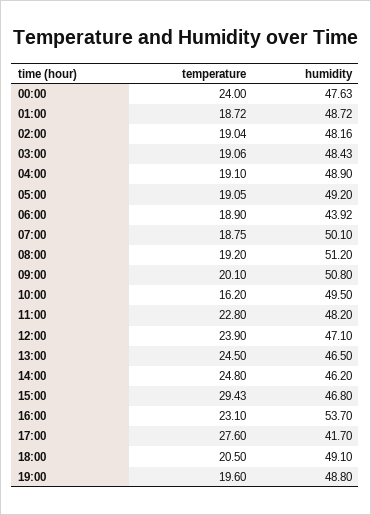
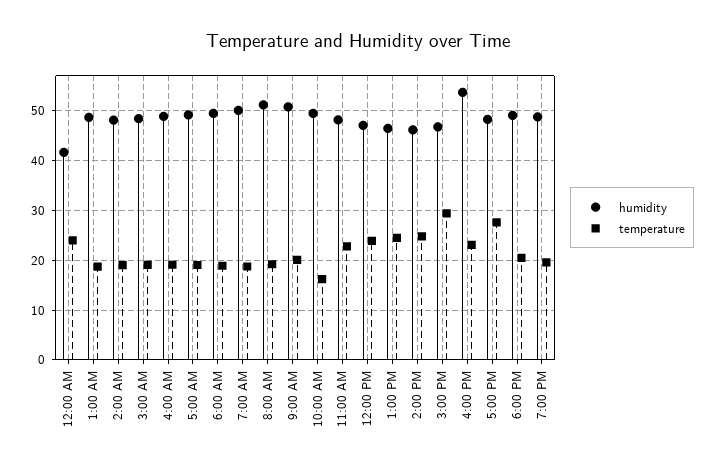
  {
    "temperature": {
      "00:00": 24,
      "01:00": 18.72,
      "02:00": 19.04,
      "03:00": 19.06,
      "04:00": 19.1,
      "05:00": 19.05,
      "06:00": 18.9,
      "07:00": 18.75,
      "08:00": 19.2,
      "09:00": 20.1,
      "10:00": 16.2,
      "11:00": 22.8,
      "12:00": 23.9,
      "13:00": 24.5,
      "14:00": 24.8,
      "15:00": 29.43,
      "16:00": 23.1,
      "17:00": 27.6,
      "18:00": 20.5,
      "19:00": 19.6
    },
    "humidity": {
-     "00:00": 47.63,
+     "00:00": 42,
      "01:00": 48.72,
      "02:00": 48.16,
      "03:00": 48.43,
      "04:00": 48.9,
      "05:00": 49.2,
-     "06:00": 43.92,
+     "06:00": 50,
      "07:00": 50.1,
      "08:00": 51.2,
      "09:00": 50.8,
      "10:00": 49.5,
      "11:00": 48.2,
      "12:00": 47.1,
      "13:00": 46.5,
      "14:00": 46.2,
      "15:00": 46.8,
      "16:00": 53.7,
-     "17:00": 41.7,
+     "17:00": 48,
      "18:00": 49.1,
      "19:00": 48.8
    }
  }

